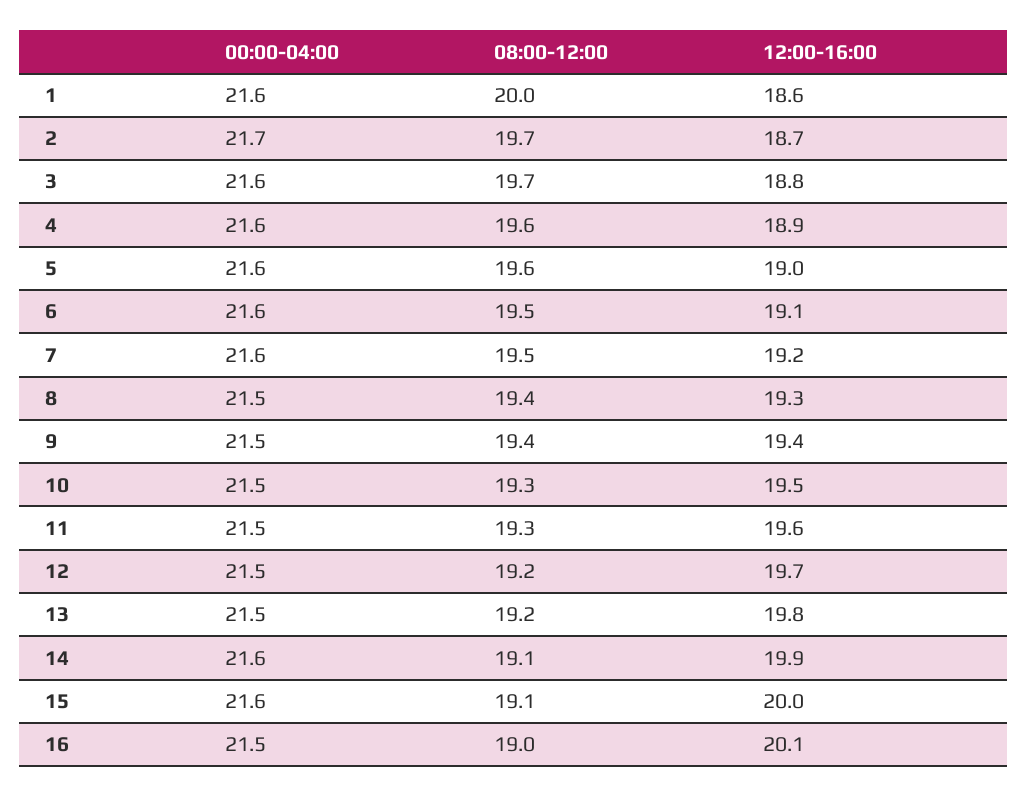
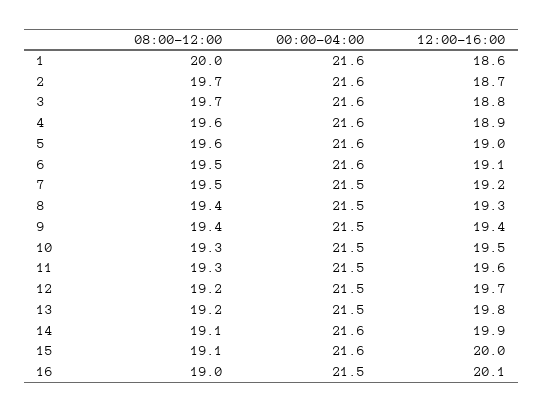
  {
    "00:00-04:00": {
      "1": 21.6,
-     "2": 21.7,
+     "2": 21.6,
      "3": 21.6,
      "4": 21.6,
      "5": 21.6,
      "6": 21.6,
-     "7": 21.6,
+     "7": 21.5,
      "8": 21.5,
      "9": 21.5,
      "10": 21.5,
      "11": 21.5,
      "12": 21.5,
      "13": 21.5,
      "14": 21.6,
      "15": 21.6,
      "16": 21.5
    },
    "08:00-12:00": {
      "1": 20,
      "2": 19.7,
      "3": 19.7,
      "4": 19.6,
      "5": 19.6,
      "6": 19.5,
      "7": 19.5,
      "8": 19.4,
      "9": 19.4,
      "10": 19.3,
      "11": 19.3,
      "12": 19.2,
      "13": 19.2,
      "14": 19.1,
      "15": 19.1,
      "16": 19
    },
    "12:00-16:00": {
      "1": 18.6,
      "2": 18.7,
      "3": 18.8,
      "4": 18.9,
      "5": 19,
      "6": 19.1,
      "7": 19.2,
      "8": 19.3,
      "9": 19.4,
      "10": 19.5,
      "11": 19.6,
      "12": 19.7,
      "13": 19.8,
      "14": 19.9,
      "15": 20,
      "16": 20.1
    }
  }

